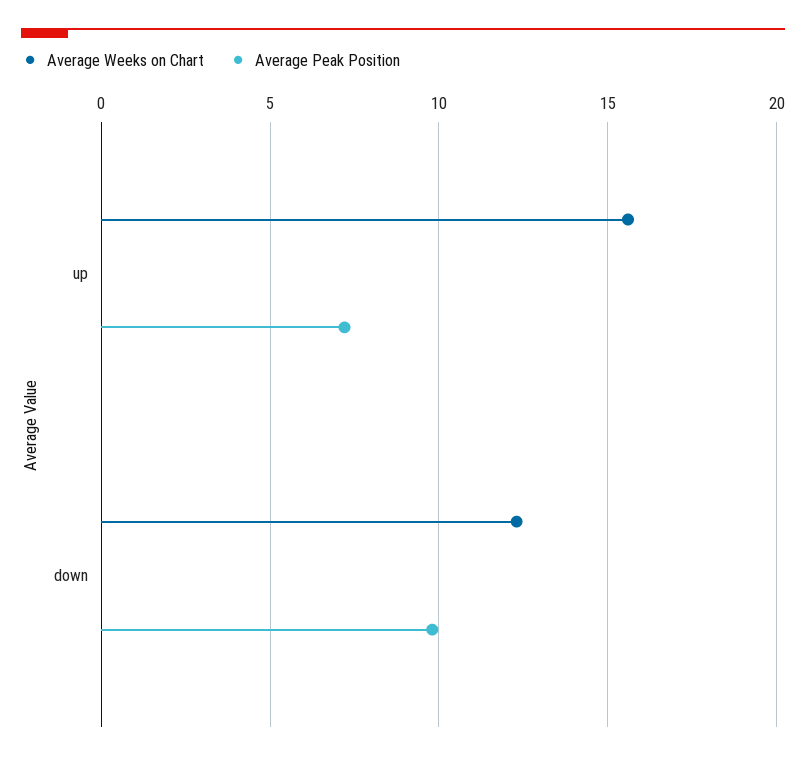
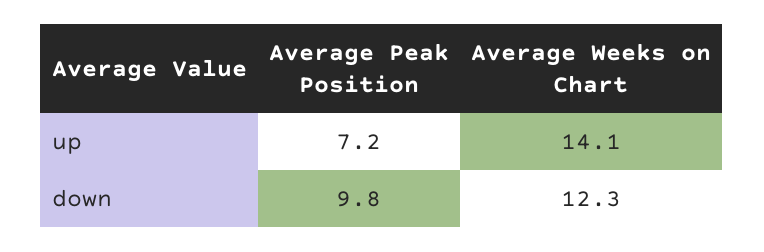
  {
    "Average Weeks on Chart": {
-     "up": 15.5,
+     "up": 14.1,
      "down": 12.3
    },
    "Average Peak Position": {
      "up": 7.2,
      "down": 9.8
    }
  }

